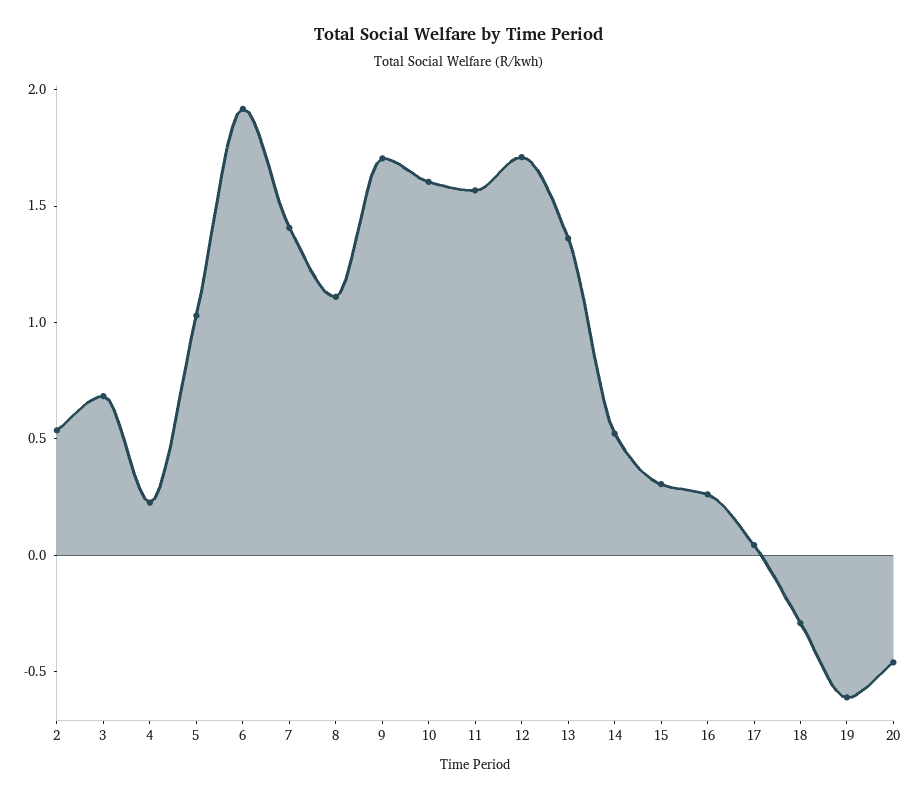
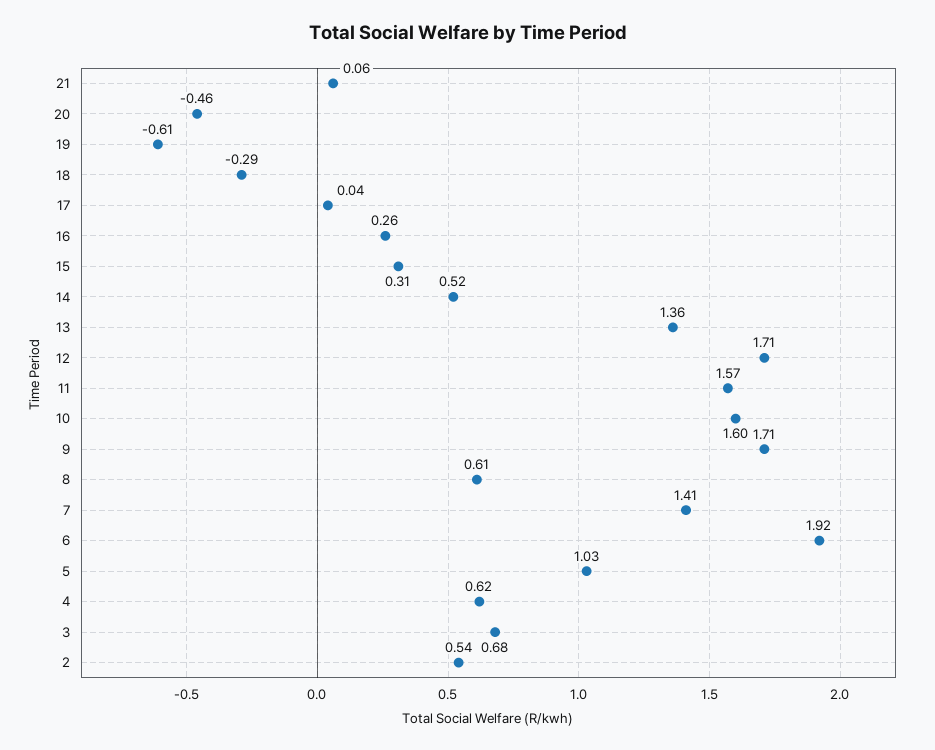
  {
    "2": 0.54,
    "3": 0.68,
-   "4": 0.2,
+   "4": 0.62,
    "5": 1.03,
    "6": 1.92,
    "7": 1.41,
-   "8": 1.1,
+   "8": 0.61,
    "9": 1.71,
    "10": 1.6,
    "11": 1.57,
    "12": 1.71,
    "13": 1.36,
    "14": 0.52,
    "15": 0.31,
    "16": 0.26,
    "17": 0.04,
    "18": -0.29,
    "19": -0.61,
-   "20": -0.46
+   "20": -0.46,
+   "21": 0.06
  }

